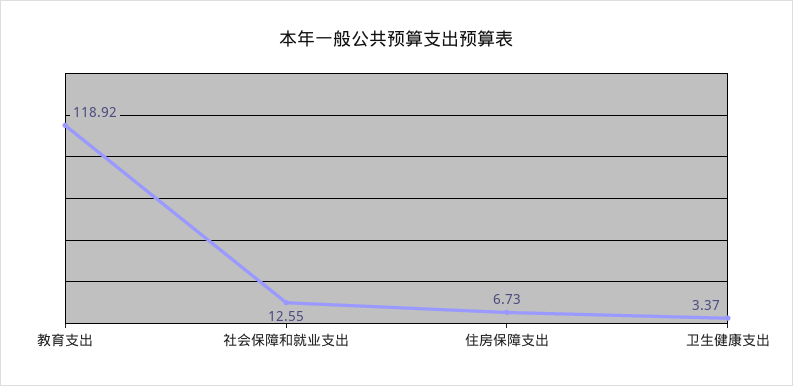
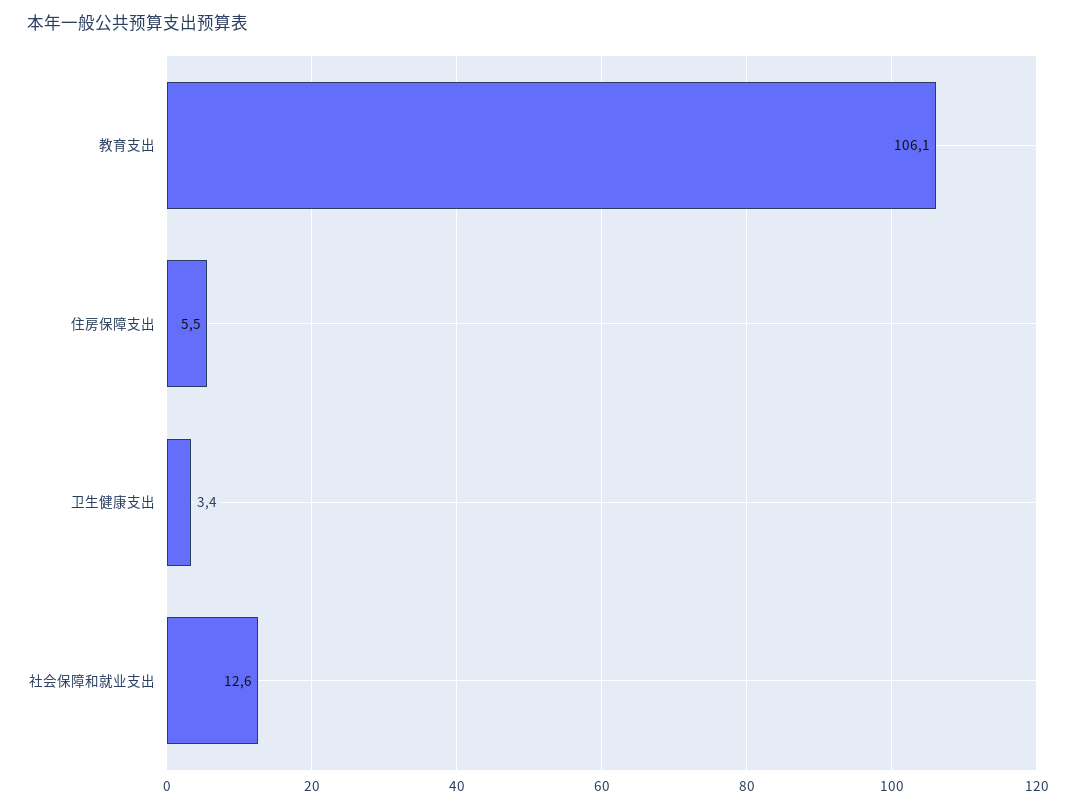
  {
-   "教育支出": 118.92,
+   "教育支出": 106.1,
    "社会保障和就业支出": 12.55,
-   "住房保障支出": 6.73,
+   "住房保障支出": 5.5,
    "卫生健康支出": 3.37
  }

